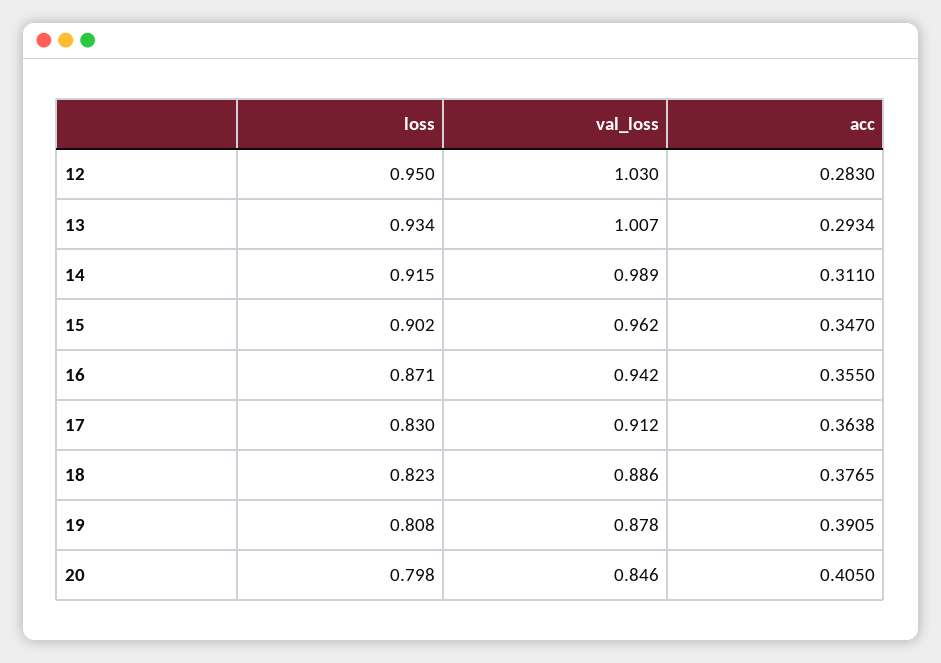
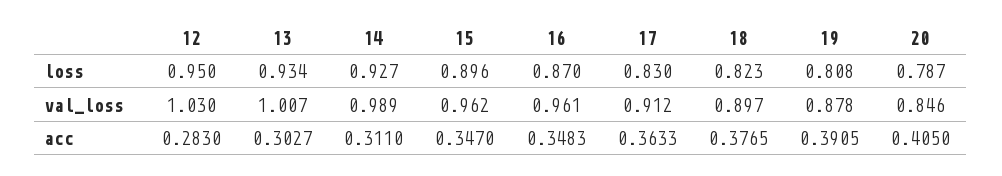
  {
    "loss": {
      "12": 0.95,
      "13": 0.934,
-     "14": 0.915,
+     "14": 0.927,
-     "15": 0.902,
+     "15": 0.896,
-     "16": 0.871,
+     "16": 0.87,
      "17": 0.83,
      "18": 0.823,
      "19": 0.808,
-     "20": 0.798
+     "20": 0.787
    },
    "val_loss": {
      "12": 1.03,
      "13": 1.007,
      "14": 0.989,
      "15": 0.962,
-     "16": 0.942,
+     "16": 0.961,
      "17": 0.912,
-     "18": 0.886,
+     "18": 0.897,
      "19": 0.878,
      "20": 0.846
    },
    "acc": {
      "12": 0.283,
-     "13": 0.2934,
+     "13": 0.3027,
      "14": 0.311,
      "15": 0.347,
-     "16": 0.355,
+     "16": 0.3483,
-     "17": 0.3638,
+     "17": 0.3633,
      "18": 0.3765,
      "19": 0.3905,
      "20": 0.405
    }
  }

